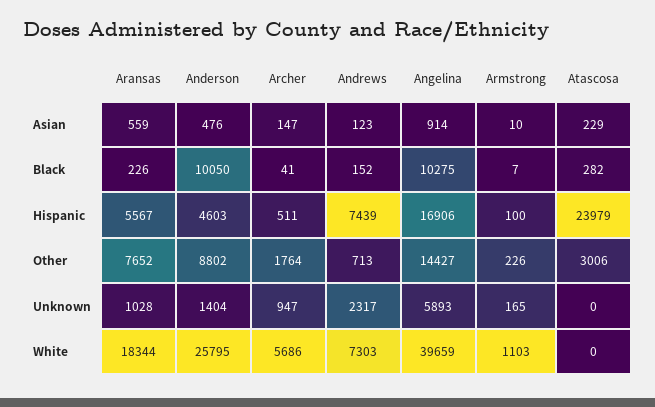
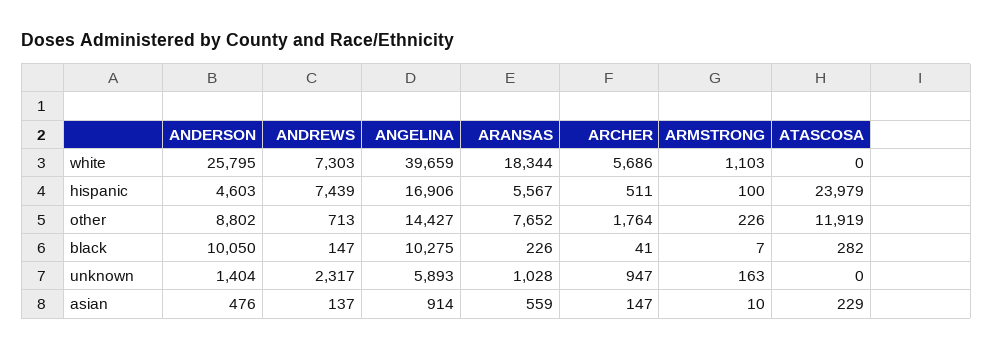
  {
    "Aransas": {
      "Asian": 559,
      "Black": 226,
      "Hispanic": 5567,
      "Other": 7652,
      "Unknown": 1028,
      "White": 18344
    },
    "Anderson": {
      "Asian": 476,
      "Black": 10050,
      "Hispanic": 4603,
      "Other": 8802,
      "Unknown": 1404,
      "White": 25795
    },
    "Archer": {
      "Asian": 147,
      "Black": 41,
      "Hispanic": 511,
      "Other": 1764,
      "Unknown": 947,
      "White": 5686
    },
    "Andrews": {
-     "Asian": 123,
+     "Asian": 137,
-     "Black": 152,
+     "Black": 147,
      "Hispanic": 7439,
      "Other": 713,
      "Unknown": 2317,
      "White": 7303
    },
    "Angelina": {
      "Asian": 914,
      "Black": 10275,
      "Hispanic": 16906,
      "Other": 14427,
      "Unknown": 5893,
      "White": 39659
    },
    "Armstrong": {
      "Asian": 10,
      "Black": 7,
      "Hispanic": 100,
      "Other": 226,
-     "Unknown": 165,
+     "Unknown": 163,
      "White": 1103
    },
    "Atascosa": {
      "Asian": 229,
      "Black": 282,
      "Hispanic": 23979,
-     "Other": 3006,
+     "Other": 11919,
      "Unknown": 0,
      "White": 0
    }
  }

